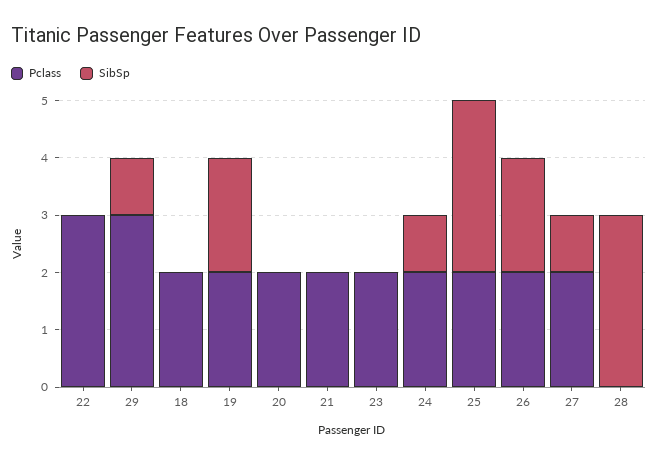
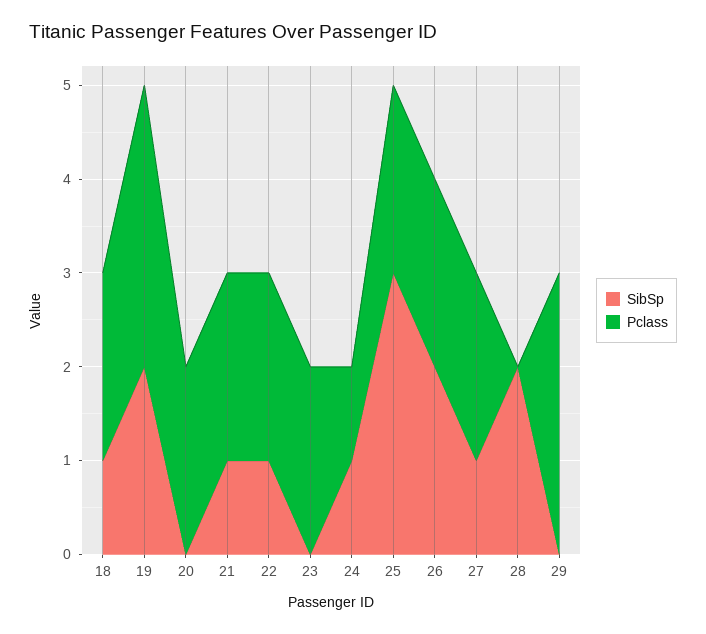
  {
    "Pclass": {
-     "22": 3,
+     "22": 2,
      "29": 3,
      "18": 2,
-     "19": 2,
+     "19": 3,
      "20": 2,
      "21": 2,
      "23": 2,
-     "24": 2,
+     "24": 1,
      "25": 2,
      "26": 2,
      "27": 2,
      "28": 0
    },
    "SibSp": {
-     "22": 0,
+     "22": 1,
-     "29": 1,
+     "29": 0,
-     "18": 0,
+     "18": 1,
      "19": 2,
      "20": 0,
-     "21": 0,
+     "21": 1,
      "23": 0,
      "24": 1,
      "25": 3,
      "26": 2,
      "27": 1,
-     "28": 3
+     "28": 2
    }
  }

